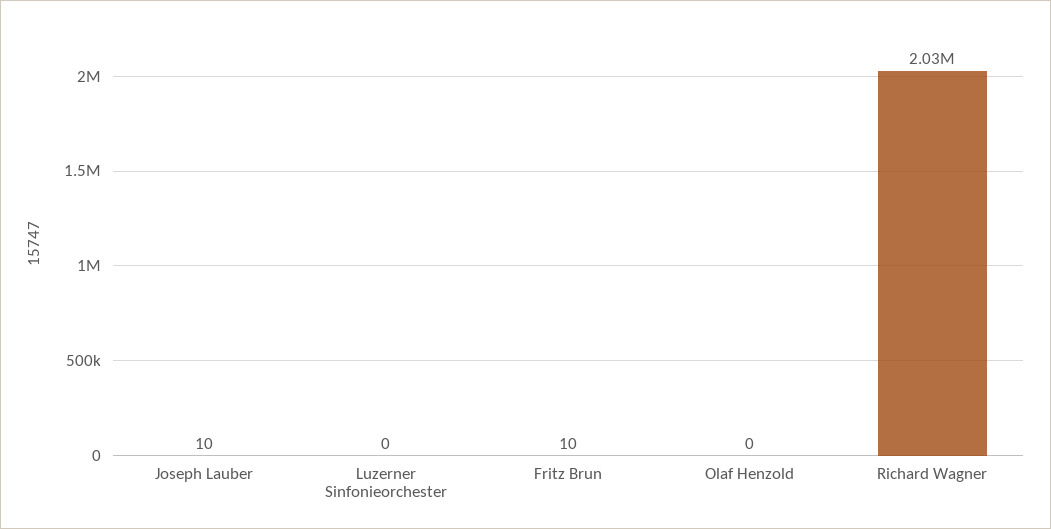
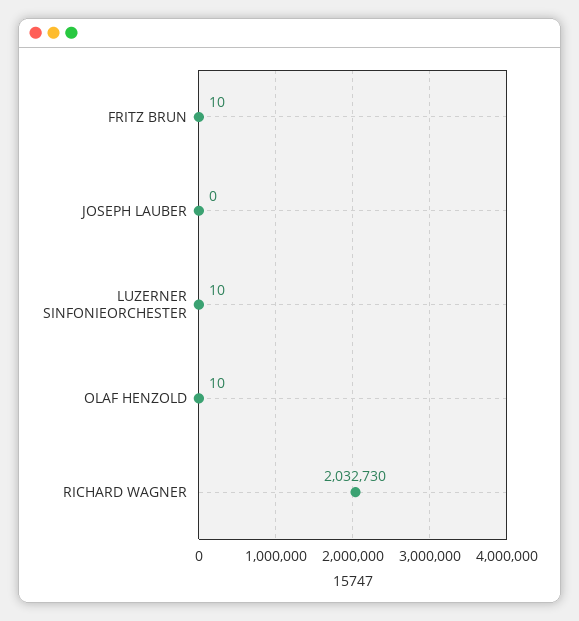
  {
-   "Joseph Lauber": 10,
+   "Joseph Lauber": 0,
-   "Luzerner Sinfonieorchester": 0,
+   "Luzerner Sinfonieorchester": 10,
    "Fritz Brun": 10,
-   "Olaf Henzold": 0,
+   "Olaf Henzold": 10,
    "Richard Wagner": 2032730
  }

